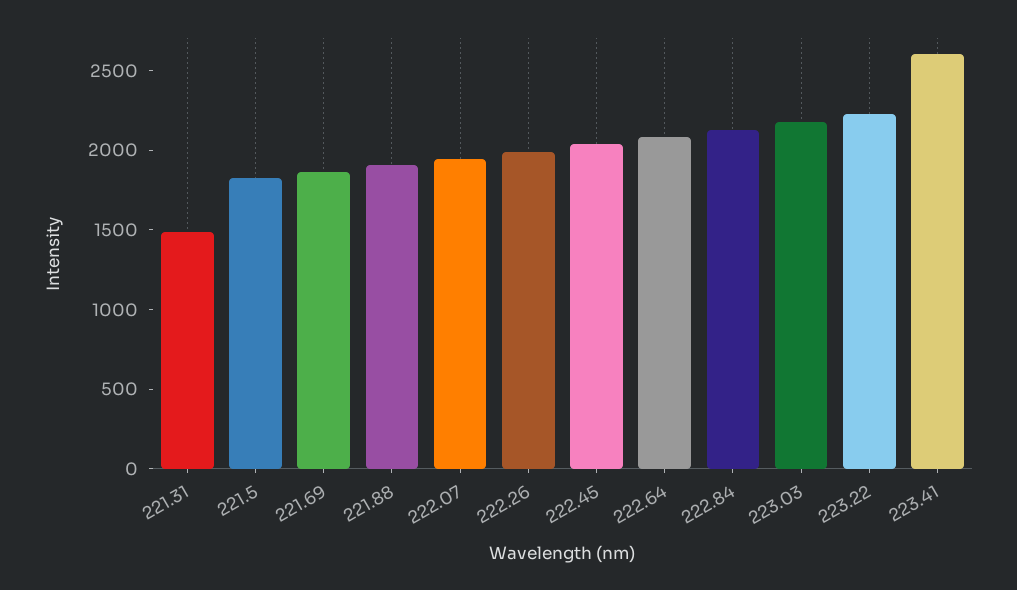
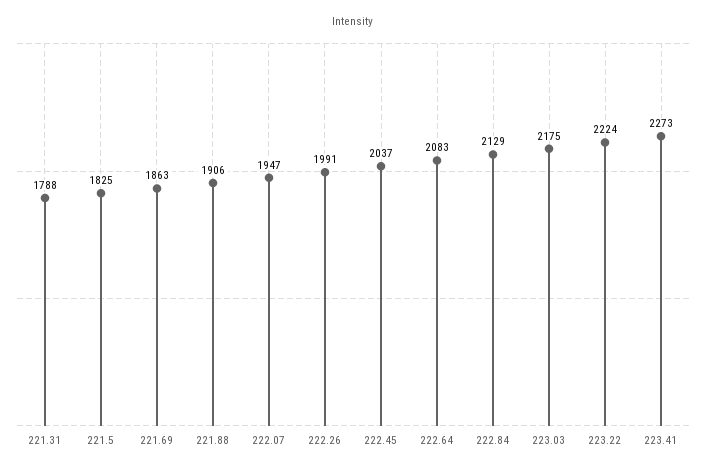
  {
-   "221.31": 1500,
+   "221.31": 1788,
    "221.5": 1825,
    "221.69": 1863,
    "221.88": 1906,
    "222.07": 1947,
    "222.26": 1991,
    "222.45": 2037,
    "222.64": 2083,
    "222.84": 2129,
    "223.03": 2175,
    "223.22": 2224,
-   "223.41": 2600
+   "223.41": 2273
  }

